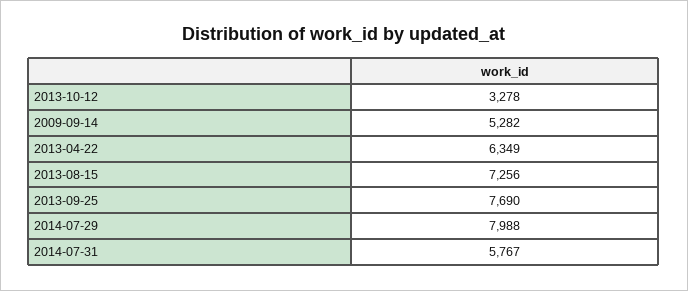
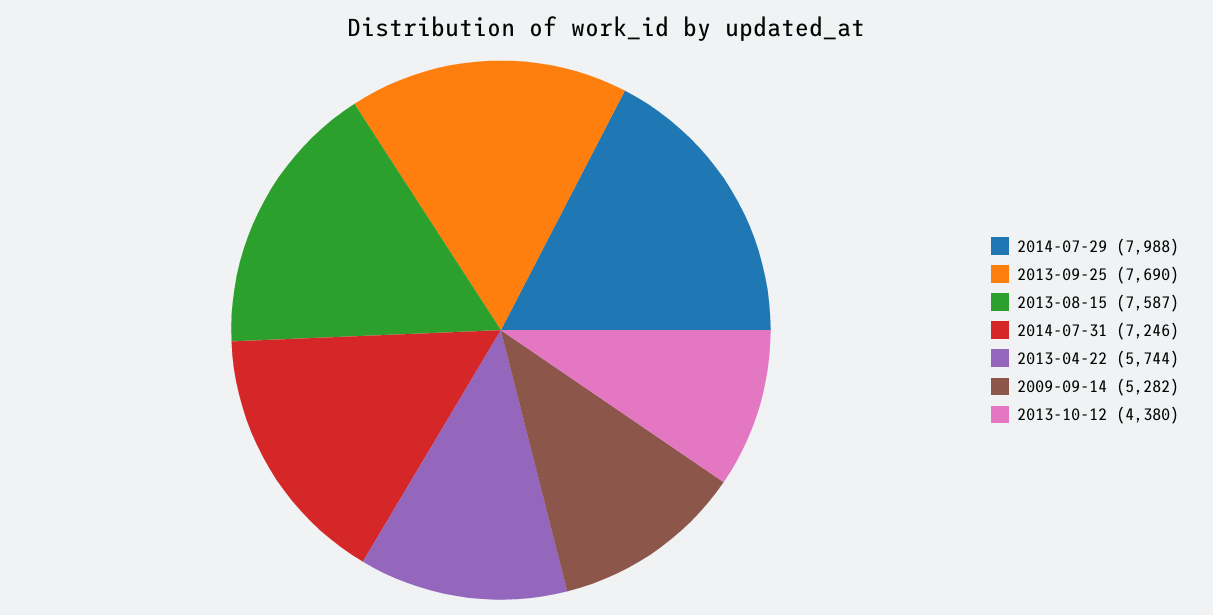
  {
-   "2013-10-12": 3278,
+   "2013-10-12": 4380,
    "2009-09-14": 5282,
-   "2013-04-22": 6349,
+   "2013-04-22": 5744,
-   "2013-08-15": 7256,
+   "2013-08-15": 7587,
    "2013-09-25": 7690,
    "2014-07-29": 7988,
-   "2014-07-31": 5767
+   "2014-07-31": 7246
  }

